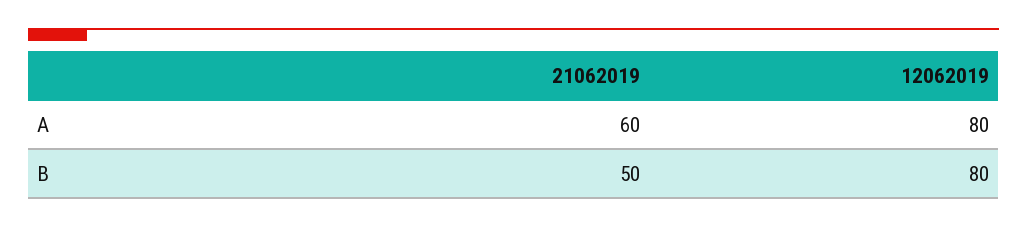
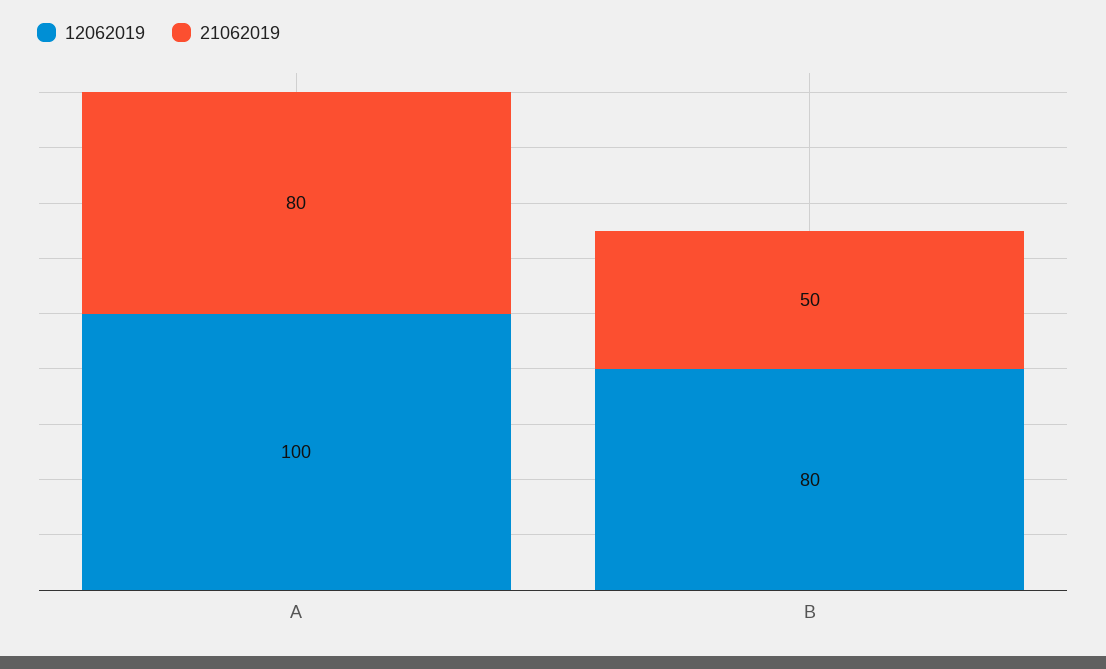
  {
    "21062019": {
-     "A": 60,
+     "A": 80,
      "B": 50
    },
    "12062019": {
-     "A": 80,
+     "A": 100,
      "B": 80
    }
  }

